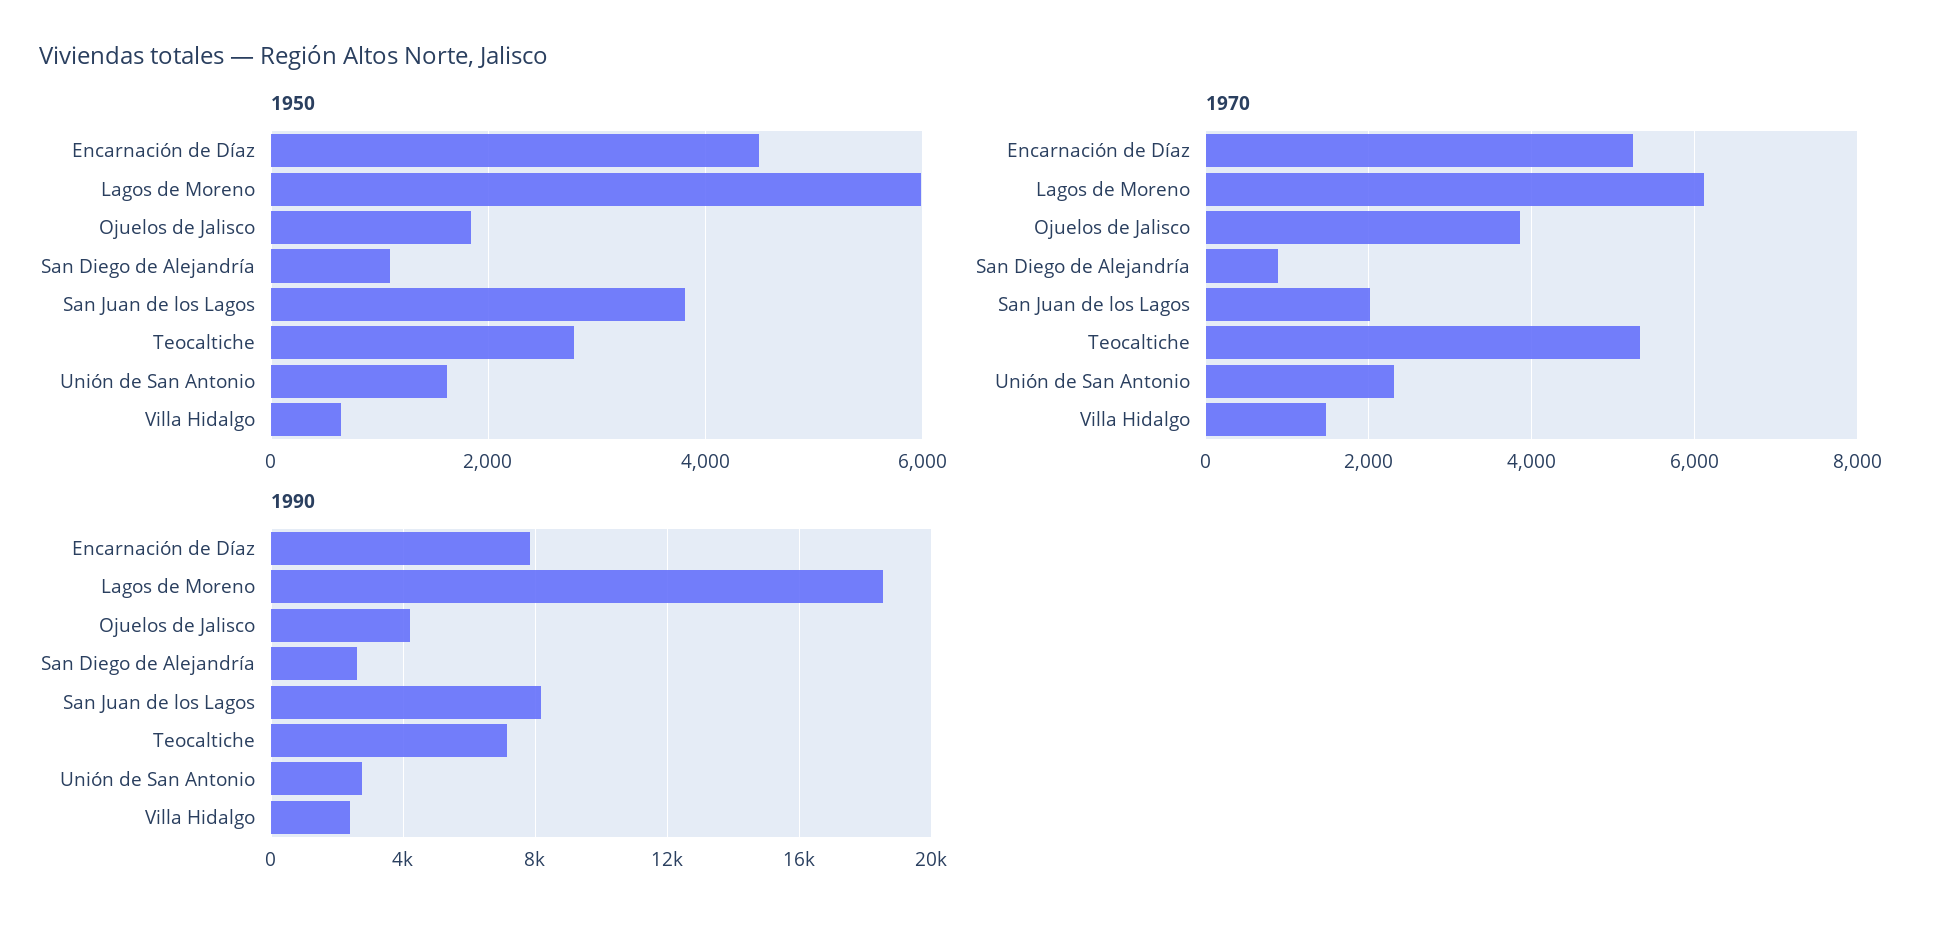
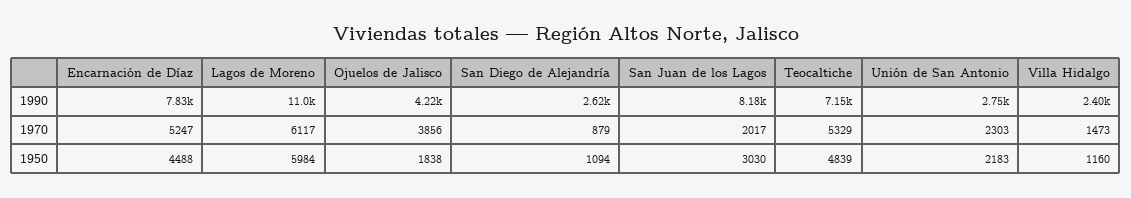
  {
    "1950": {
      "Encarnación de Díaz": 4488,
      "Lagos de Moreno": 5984,
      "Ojuelos de Jalisco": 1838,
      "San Diego de Alejandría": 1094,
-     "San Juan de los Lagos": 3800,
+     "San Juan de los Lagos": 3030,
-     "Teocaltiche": 2800,
+     "Teocaltiche": 4839,
-     "Unión de San Antonio": 1600,
+     "Unión de San Antonio": 2183,
-     "Villa Hidalgo": 600
+     "Villa Hidalgo": 1160
    },
    "1970": {
      "Encarnación de Díaz": 5247,
      "Lagos de Moreno": 6117,
      "Ojuelos de Jalisco": 3856,
      "San Diego de Alejandría": 879,
      "San Juan de los Lagos": 2017,
      "Teocaltiche": 5329,
      "Unión de San Antonio": 2303,
      "Villa Hidalgo": 1473
    },
    "1990": {
      "Encarnación de Díaz": 7830,
-     "Lagos de Moreno": 18500,
+     "Lagos de Moreno": 11000,
      "Ojuelos de Jalisco": 4220,
      "San Diego de Alejandría": 2620,
      "San Juan de los Lagos": 8180,
      "Teocaltiche": 7150,
      "Unión de San Antonio": 2750,
      "Villa Hidalgo": 2400
    }
  }

